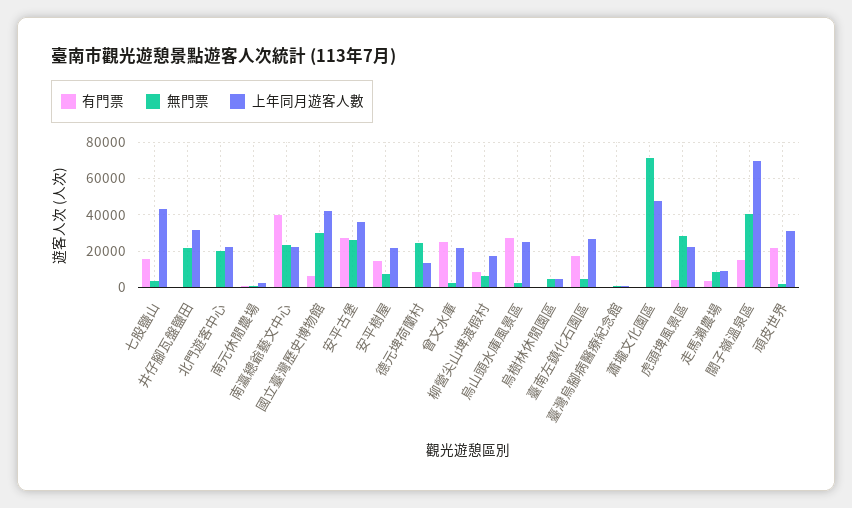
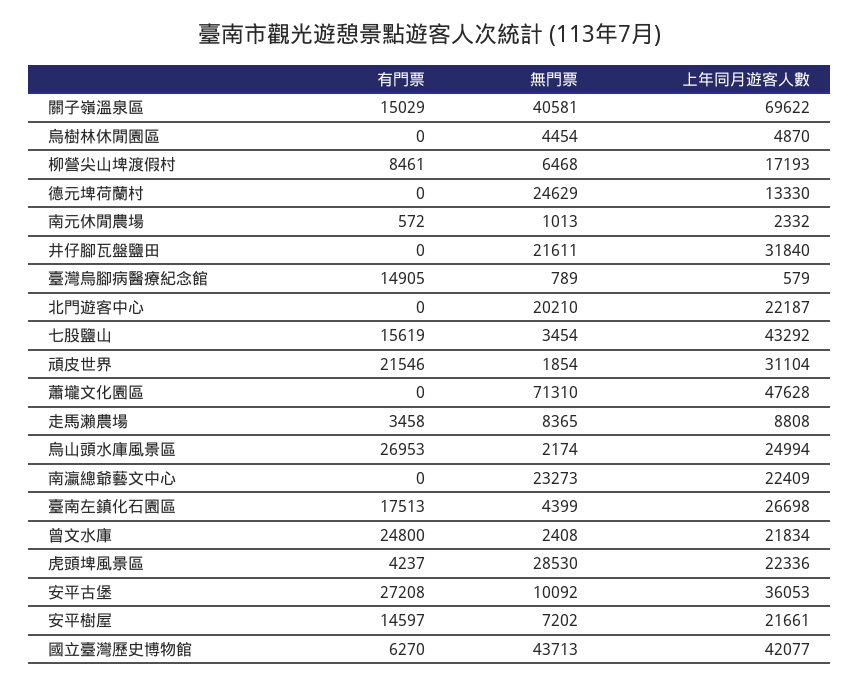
  {
    "有門票": {
      "七股鹽山": 15619,
      "井仔腳瓦盤鹽田": 0,
      "北門遊客中心": 0,
      "南元休閒農場": 572,
-     "南瀛總爺藝文中心": 40000,
+     "南瀛總爺藝文中心": 0,
      "國立臺灣歷史博物館": 6270,
      "安平古堡": 27208,
      "安平樹屋": 14597,
      "德元埤荷蘭村": 0,
      "曾文水庫": 24800,
      "柳營尖山埤渡假村": 8461,
      "烏山頭水庫風景區": 26953,
      "烏樹林休閒園區": 0,
      "臺南左鎮化石園區": 17513,
-     "臺灣烏腳病醫療紀念館": 0,
+     "臺灣烏腳病醫療紀念館": 14905,
      "蕭壠文化園區": 0,
      "虎頭埤風景區": 4237,
      "走馬瀨農場": 3458,
      "關子嶺溫泉區": 15029,
      "頑皮世界": 21546
    },
    "無門票": {
      "七股鹽山": 3454,
      "井仔腳瓦盤鹽田": 21611,
      "北門遊客中心": 20210,
      "南元休閒農場": 1013,
      "南瀛總爺藝文中心": 23273,
-     "國立臺灣歷史博物館": 30000,
+     "國立臺灣歷史博物館": 43713,
-     "安平古堡": 25000,
+     "安平古堡": 10092,
      "安平樹屋": 7202,
      "德元埤荷蘭村": 24629,
      "曾文水庫": 2408,
      "柳營尖山埤渡假村": 6468,
      "烏山頭水庫風景區": 2174,
      "烏樹林休閒園區": 4454,
      "臺南左鎮化石園區": 4399,
      "臺灣烏腳病醫療紀念館": 789,
      "蕭壠文化園區": 71310,
      "虎頭埤風景區": 28530,
      "走馬瀨農場": 8365,
      "關子嶺溫泉區": 40581,
      "頑皮世界": 1854
    },
    "上年同月遊客人數": {
      "七股鹽山": 43292,
      "井仔腳瓦盤鹽田": 31840,
      "北門遊客中心": 22187,
      "南元休閒農場": 2332,
      "南瀛總爺藝文中心": 22409,
      "國立臺灣歷史博物館": 42077,
      "安平古堡": 36053,
      "安平樹屋": 21661,
      "德元埤荷蘭村": 13330,
      "曾文水庫": 21834,
      "柳營尖山埤渡假村": 17193,
      "烏山頭水庫風景區": 24994,
      "烏樹林休閒園區": 4870,
      "臺南左鎮化石園區": 26698,
      "臺灣烏腳病醫療紀念館": 579,
      "蕭壠文化園區": 47628,
      "虎頭埤風景區": 22336,
      "走馬瀨農場": 8808,
      "關子嶺溫泉區": 69622,
      "頑皮世界": 31104
    }
  }

